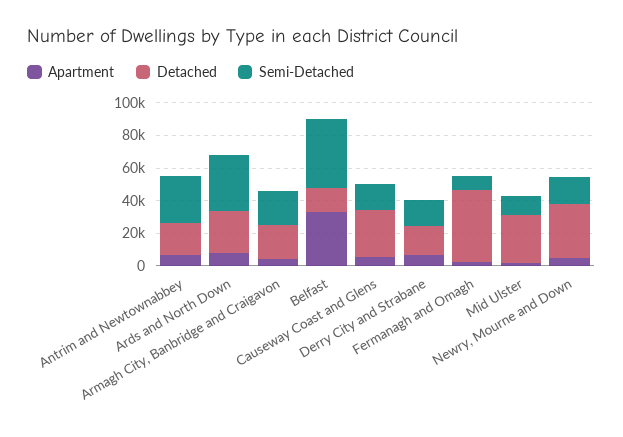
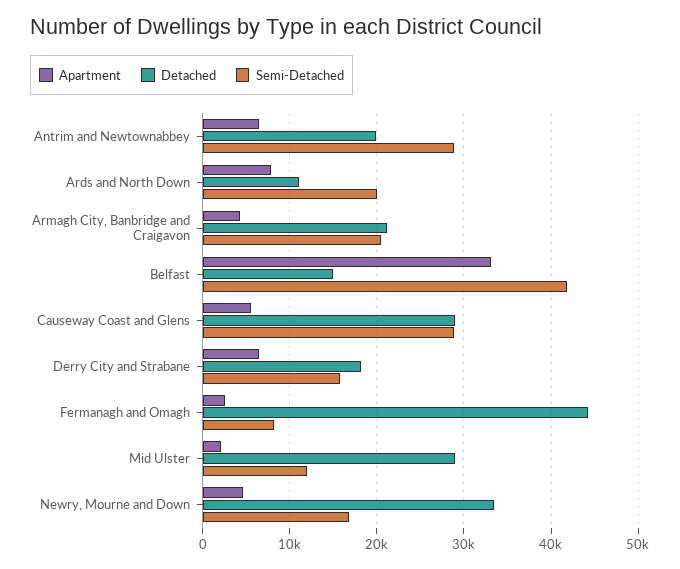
  {
    "Apartment": {
      "Antrim and Newtownabbey": 7000,
      "Ards and North Down": 8000,
      "Armagh City, Banbridge and Craigavon": 4000,
      "Belfast": 33000,
      "Causeway Coast and Glens": 6000,
      "Derry City and Strabane": 7000,
      "Fermanagh and Omagh": 3000,
      "Mid Ulster": 2000,
      "Newry, Mourne and Down": 5000
    },
    "Detached": {
      "Antrim and Newtownabbey": 20000,
-     "Ards and North Down": 25000,
+     "Ards and North Down": 11000,
      "Armagh City, Banbridge and Craigavon": 21000,
      "Belfast": 15000,
      "Causeway Coast and Glens": 29000,
      "Derry City and Strabane": 18000,
      "Fermanagh and Omagh": 44000,
      "Mid Ulster": 29000,
      "Newry, Mourne and Down": 33000
    },
    "Semi-Detached": {
      "Antrim and Newtownabbey": 29000,
-     "Ards and North Down": 35000,
+     "Ards and North Down": 20000,
      "Armagh City, Banbridge and Craigavon": 20000,
      "Belfast": 42000,
-     "Causeway Coast and Glens": 15000,
+     "Causeway Coast and Glens": 29000,
      "Derry City and Strabane": 16000,
      "Fermanagh and Omagh": 8000,
      "Mid Ulster": 12000,
      "Newry, Mourne and Down": 17000
    }
  }

